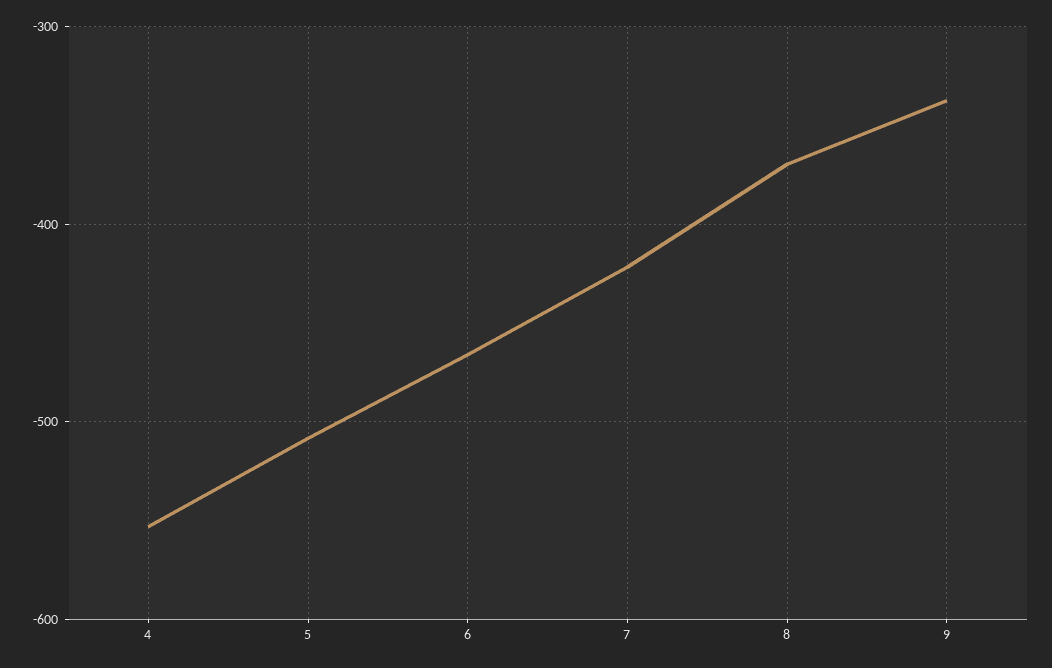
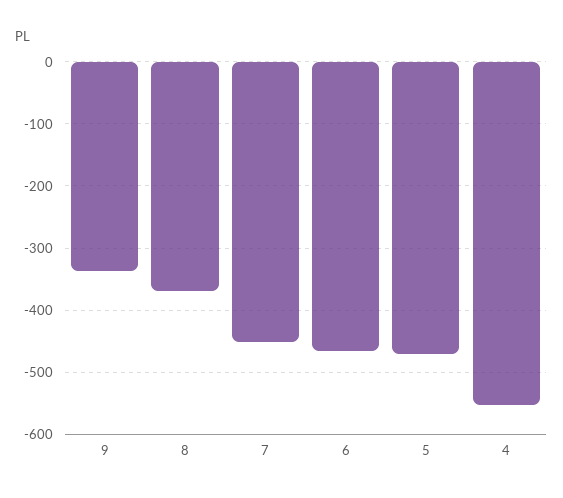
  {
    "4": -550,
-   "5": -510,
+   "5": -470,
    "6": -470,
-   "7": -420,
+   "7": -450,
    "8": -370,
    "9": -340
  }

